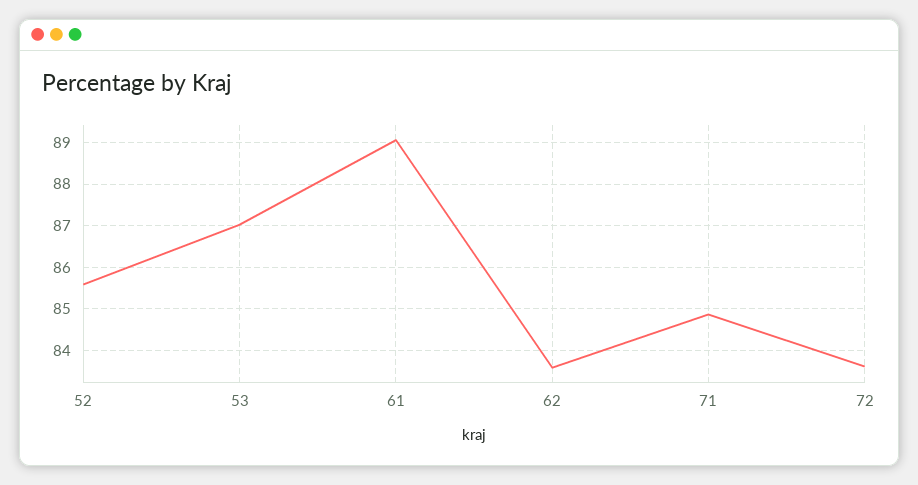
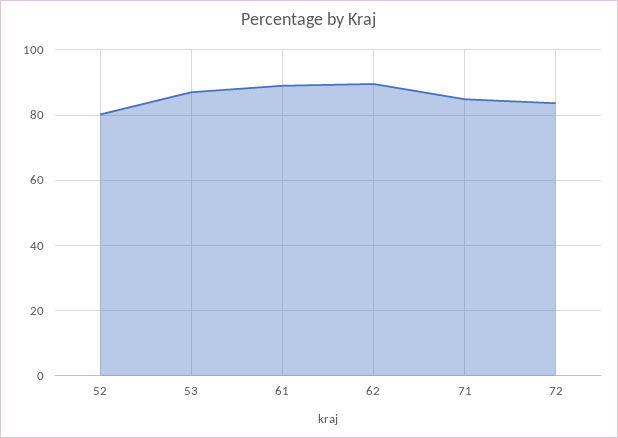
  {
-   "52": 85.6,
+   "52": 80,
    "53": 87,
    "61": 89,
-   "62": 83.6,
+   "62": 90,
    "71": 84.8,
    "72": 83.6
  }

